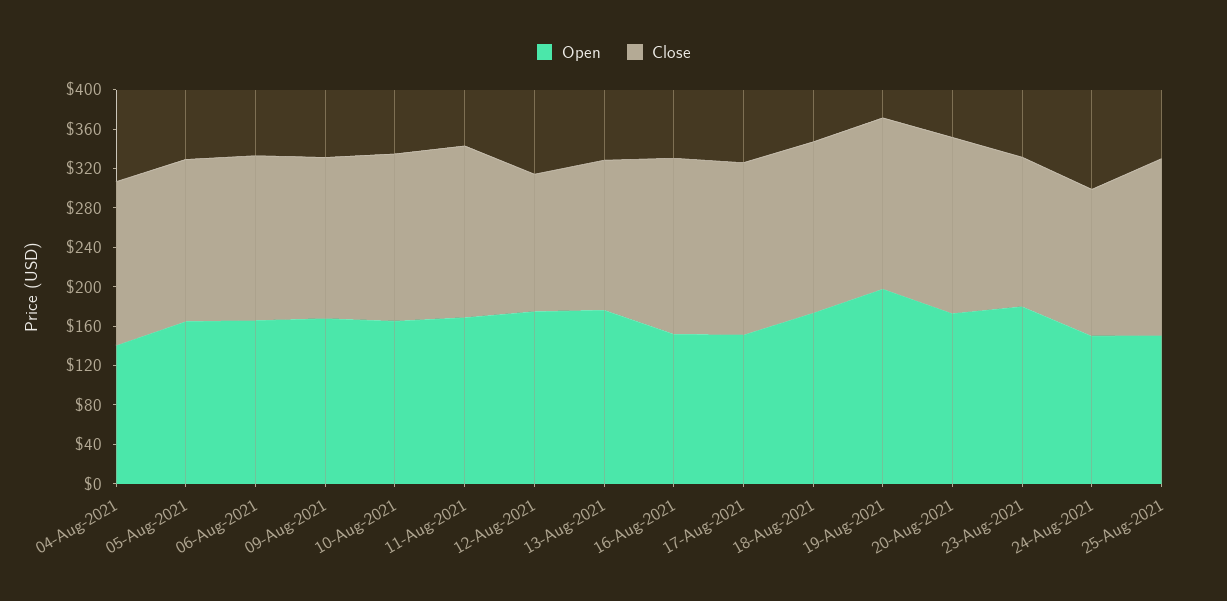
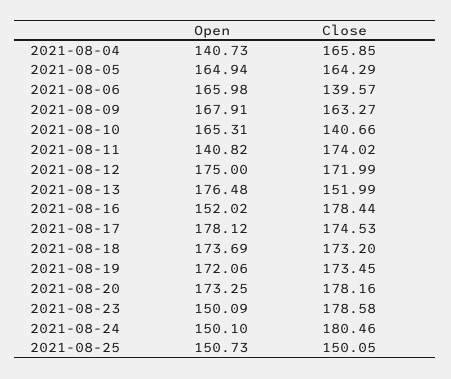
  {
    "Open": {
      "04-Aug-2021": 140.73,
      "05-Aug-2021": 164.94,
      "06-Aug-2021": 165.98,
      "09-Aug-2021": 167.91,
      "10-Aug-2021": 165.31,
-     "11-Aug-2021": 170,
+     "11-Aug-2021": 140.82,
      "12-Aug-2021": 175,
      "13-Aug-2021": 176.48,
      "16-Aug-2021": 152.02,
-     "17-Aug-2021": 150,
+     "17-Aug-2021": 178.12,
      "18-Aug-2021": 173.69,
-     "19-Aug-2021": 200,
+     "19-Aug-2021": 172.06,
      "20-Aug-2021": 173.25,
-     "23-Aug-2021": 180,
+     "23-Aug-2021": 150.09,
      "24-Aug-2021": 150.1,
      "25-Aug-2021": 150.73
    },
    "Close": {
      "04-Aug-2021": 165.85,
      "05-Aug-2021": 164.29,
-     "06-Aug-2021": 170,
+     "06-Aug-2021": 139.57,
      "09-Aug-2021": 163.27,
-     "10-Aug-2021": 170,
+     "10-Aug-2021": 140.66,
      "11-Aug-2021": 174.02,
-     "12-Aug-2021": 140,
+     "12-Aug-2021": 171.99,
      "13-Aug-2021": 151.99,
      "16-Aug-2021": 178.44,
      "17-Aug-2021": 174.53,
      "18-Aug-2021": 173.2,
      "19-Aug-2021": 173.45,
      "20-Aug-2021": 178.16,
-     "23-Aug-2021": 150,
+     "23-Aug-2021": 178.58,
-     "24-Aug-2021": 150,
+     "24-Aug-2021": 180.46,
-     "25-Aug-2021": 180
+     "25-Aug-2021": 150.05
    }
  }

